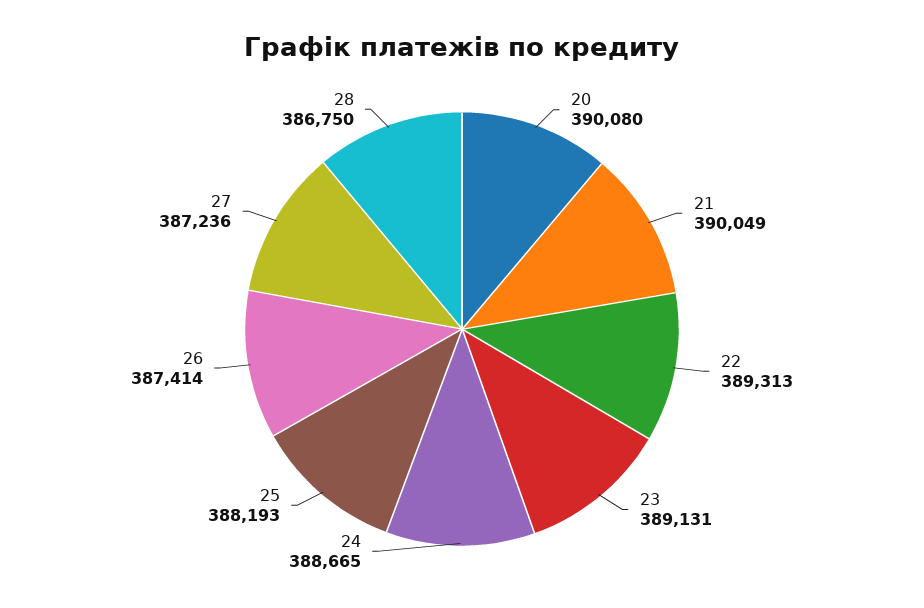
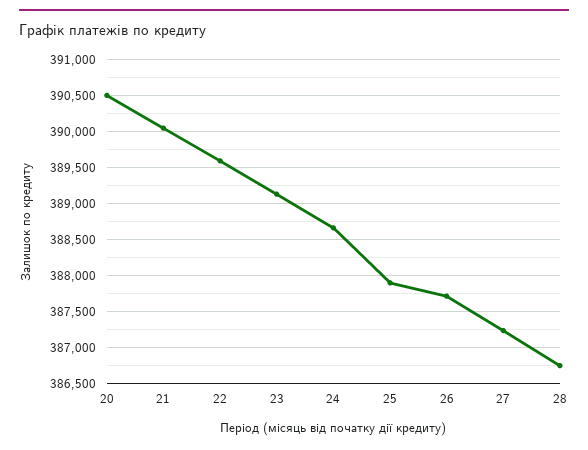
  {
-   "20": 390080,
+   "20": 390500,
    "21": 390049,
-   "22": 389313,
+   "22": 389600,
    "23": 389131,
    "24": 388665,
-   "25": 388193,
+   "25": 387900,
-   "26": 387414,
+   "26": 387700,
    "27": 387236,
    "28": 386750
  }

